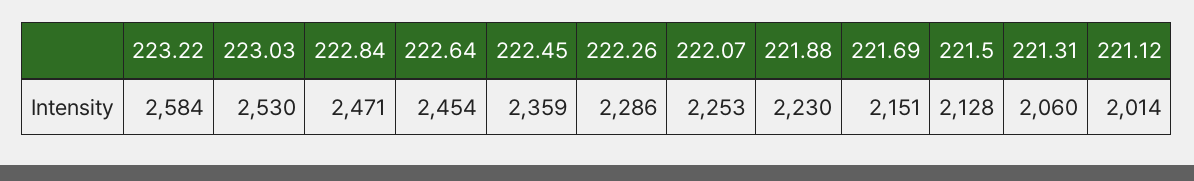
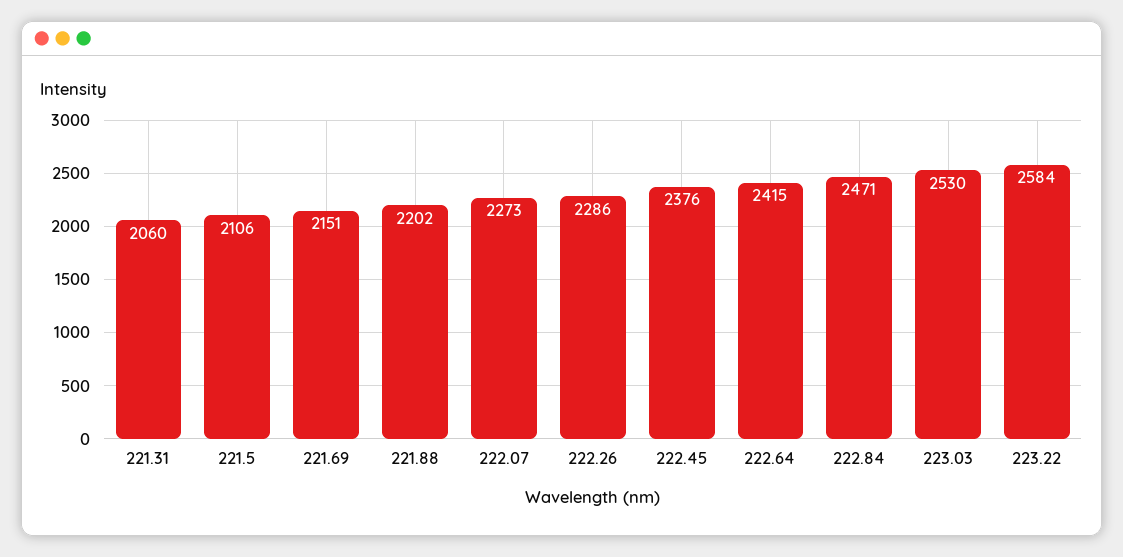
  {
    "223.22": 2584,
    "223.03": 2530,
    "222.84": 2471,
-   "222.64": 2454,
+   "222.64": 2415,
-   "222.45": 2359,
+   "222.45": 2376,
    "222.26": 2286,
-   "222.07": 2253,
+   "222.07": 2273,
-   "221.88": 2230,
+   "221.88": 2202,
    "221.69": 2151,
-   "221.5": 2128,
+   "221.5": 2106,
-   "221.31": 2060,
+   "221.31": 2060
-   "221.12": 2014
  }

